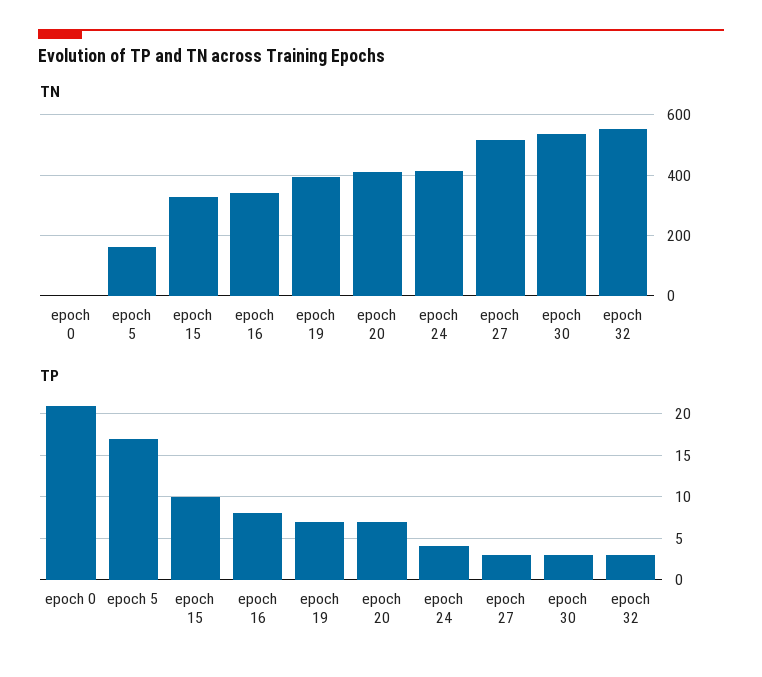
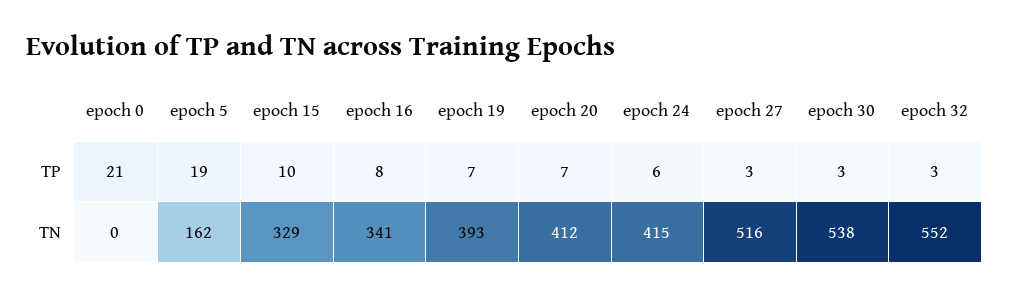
  {
    "TN": {
      "epoch 0": 0,
      "epoch 5": 162,
      "epoch 15": 329,
      "epoch 16": 341,
      "epoch 19": 393,
      "epoch 20": 412,
      "epoch 24": 415,
      "epoch 27": 516,
      "epoch 30": 538,
      "epoch 32": 552
    },
    "TP": {
      "epoch 0": 21,
-     "epoch 5": 17,
+     "epoch 5": 19,
      "epoch 15": 10,
      "epoch 16": 8,
      "epoch 19": 7,
      "epoch 20": 7,
-     "epoch 24": 4,
+     "epoch 24": 6,
      "epoch 27": 3,
      "epoch 30": 3,
      "epoch 32": 3
    }
  }

